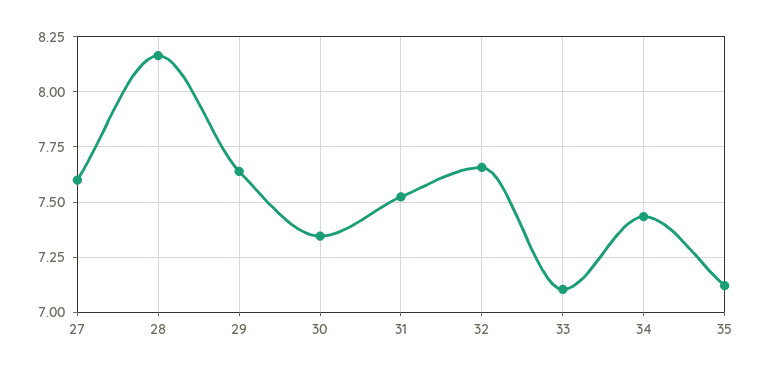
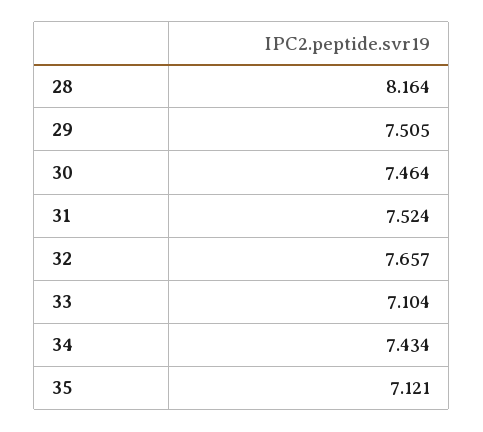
  {
-   "27": 7.6,
    "28": 8.164,
-   "29": 7.65,
+   "29": 7.505,
-   "30": 7.35,
+   "30": 7.464,
    "31": 7.524,
    "32": 7.657,
    "33": 7.104,
    "34": 7.434,
    "35": 7.121
  }

